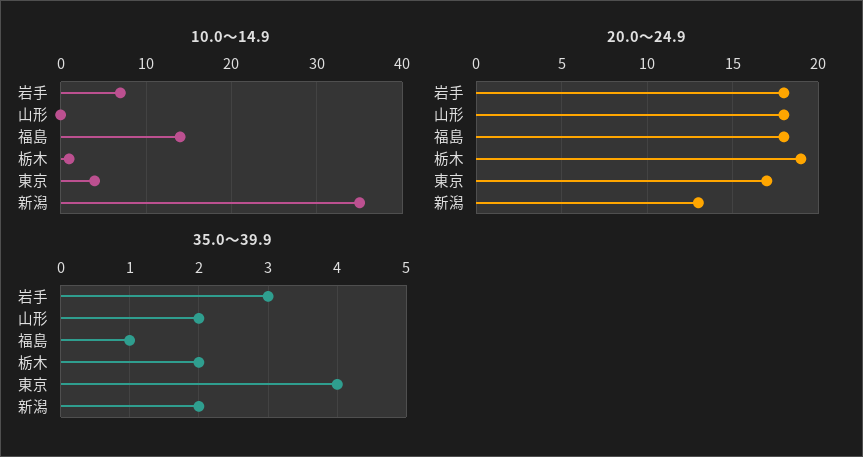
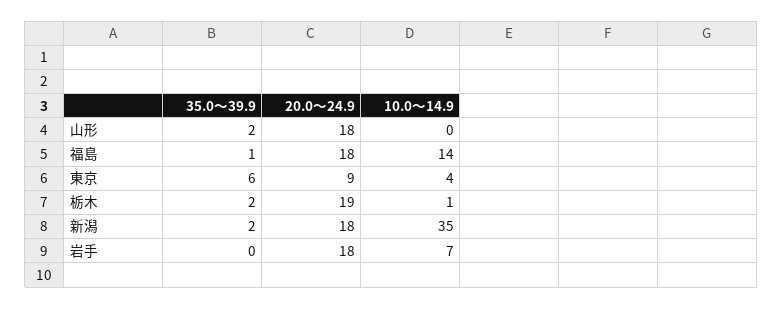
  {
    "10.0～14.9": {
      "岩手": 7,
      "山形": 0,
      "福島": 14,
      "栃木": 1,
      "東京": 4,
      "新潟": 35
    },
    "20.0～24.9": {
      "岩手": 18,
      "山形": 18,
      "福島": 18,
      "栃木": 19,
-     "東京": 17,
+     "東京": 9,
-     "新潟": 13
+     "新潟": 18
    },
    "35.0～39.9": {
-     "岩手": 3,
+     "岩手": 0,
      "山形": 2,
      "福島": 1,
      "栃木": 2,
-     "東京": 4,
+     "東京": 6,
      "新潟": 2
    }
  }

